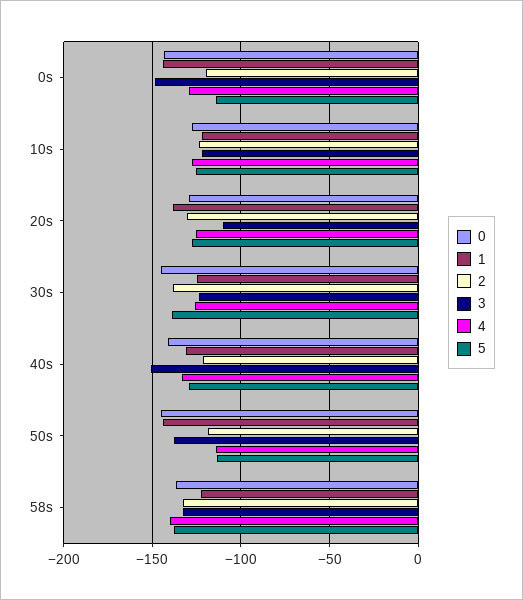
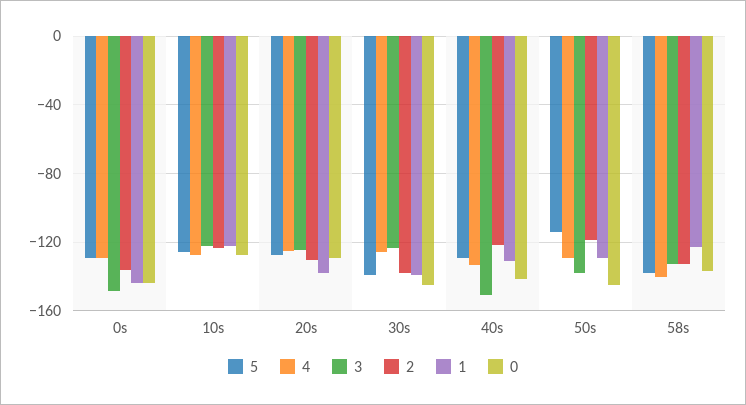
  {
    "0": {
      "0s": -145,
      "10s": -130,
      "20s": -130,
      "30s": -145,
      "40s": -140,
      "50s": -145,
      "58s": -135
    },
    "1": {
      "0s": -145,
      "10s": -120,
      "20s": -140,
-     "30s": -125,
+     "30s": -140,
      "40s": -130,
-     "50s": -145,
+     "50s": -130,
      "58s": -125
    },
    "2": {
-     "0s": -120,
+     "0s": -135,
      "10s": -125,
      "20s": -130,
      "30s": -140,
      "40s": -120,
      "50s": -120,
      "58s": -135
    },
    "3": {
      "0s": -150,
      "10s": -120,
-     "20s": -110,
+     "20s": -125,
      "30s": -125,
      "40s": -150,
      "50s": -140,
      "58s": -130
    },
    "4": {
      "0s": -130,
      "10s": -130,
      "20s": -125,
      "30s": -125,
      "40s": -135,
-     "50s": -115,
+     "50s": -130,
      "58s": -140
    },
    "5": {
-     "0s": -115,
+     "0s": -130,
      "10s": -125,
      "20s": -130,
      "30s": -140,
      "40s": -130,
      "50s": -115,
      "58s": -140
    }
  }

